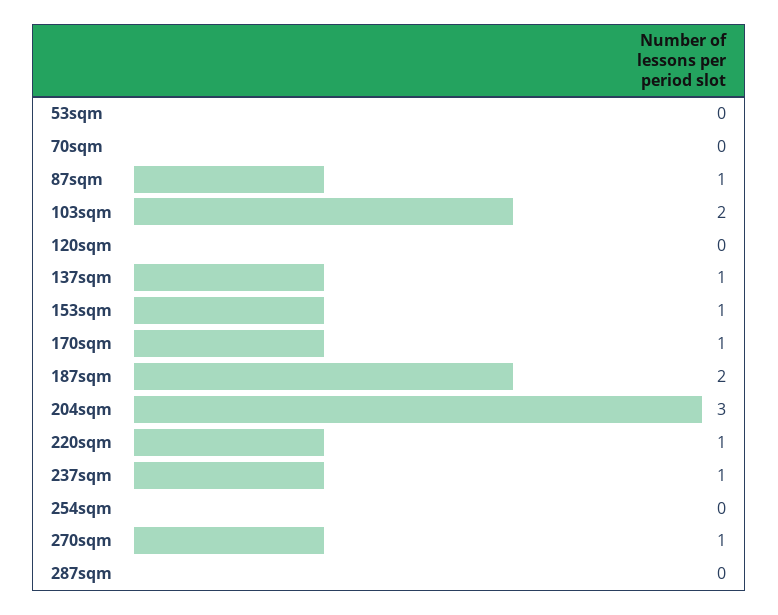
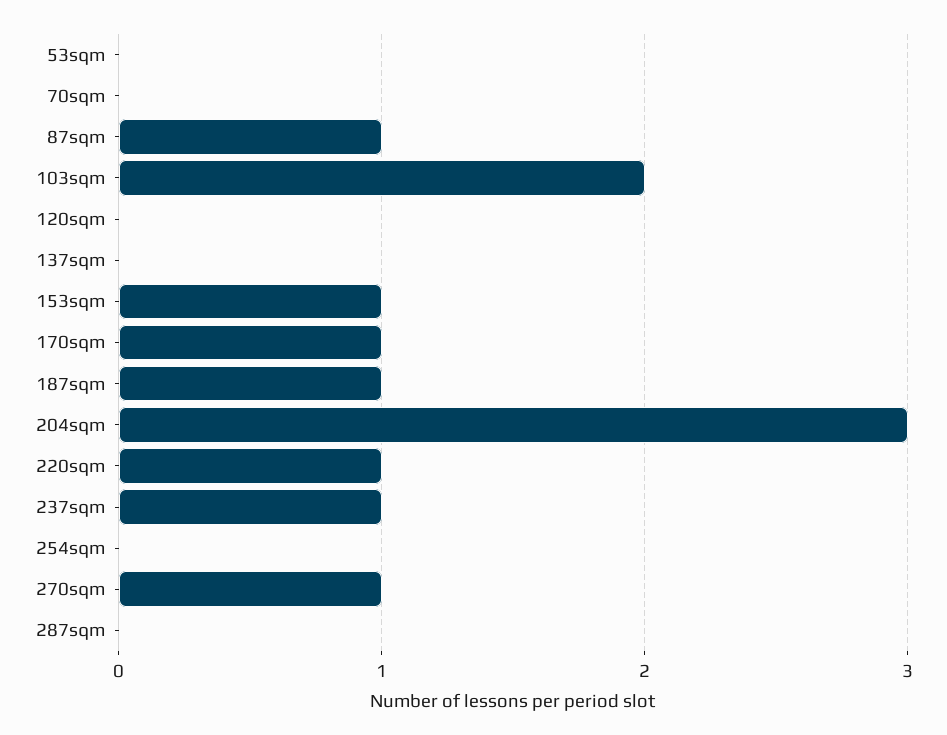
  {
    "53sqm": 0,
    "70sqm": 0,
    "87sqm": 1,
    "103sqm": 2,
    "120sqm": 0,
-   "137sqm": 1,
+   "137sqm": 0,
    "153sqm": 1,
    "170sqm": 1,
-   "187sqm": 2,
+   "187sqm": 1,
    "204sqm": 3,
    "220sqm": 1,
    "237sqm": 1,
    "254sqm": 0,
    "270sqm": 1,
    "287sqm": 0
  }

